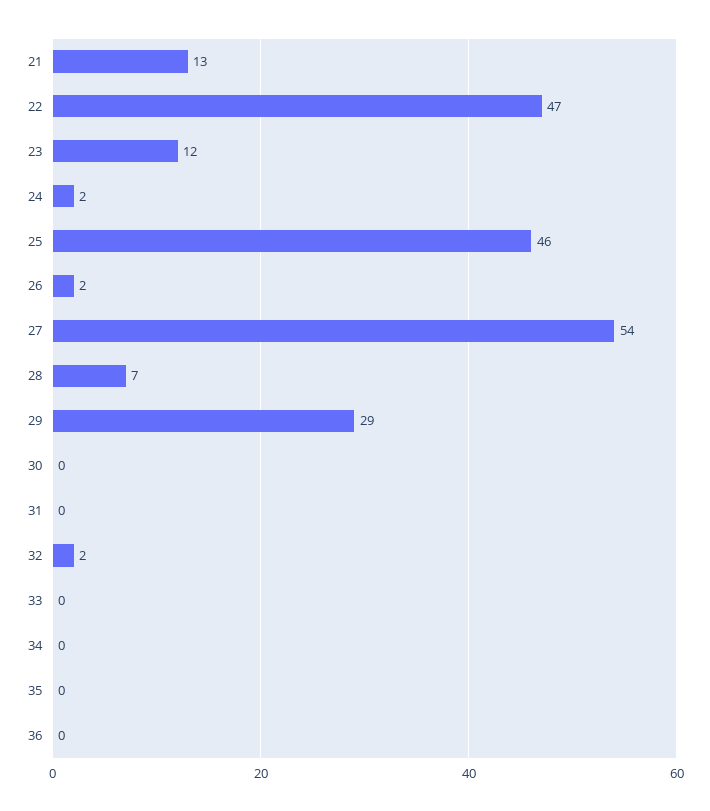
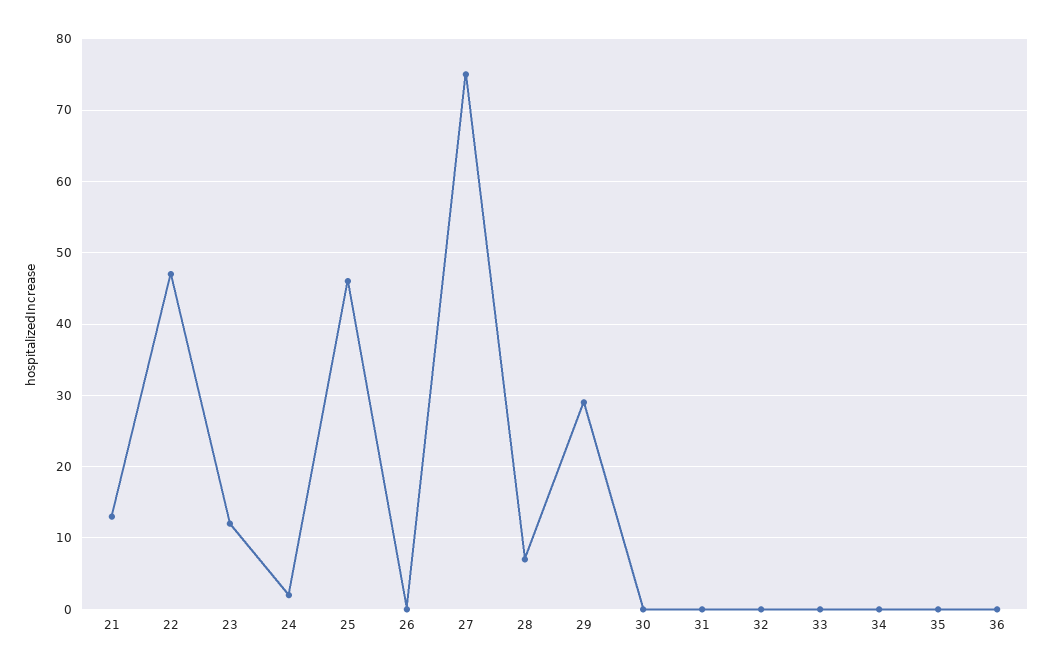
  {
    "21": 13,
    "22": 47,
    "23": 12,
    "24": 2,
    "25": 46,
-   "26": 2,
+   "26": 0,
-   "27": 54,
+   "27": 75,
    "28": 7,
    "29": 29,
    "30": 0,
    "31": 0,
-   "32": 2,
+   "32": 0,
    "33": 0,
    "34": 0,
    "35": 0,
    "36": 0
  }

